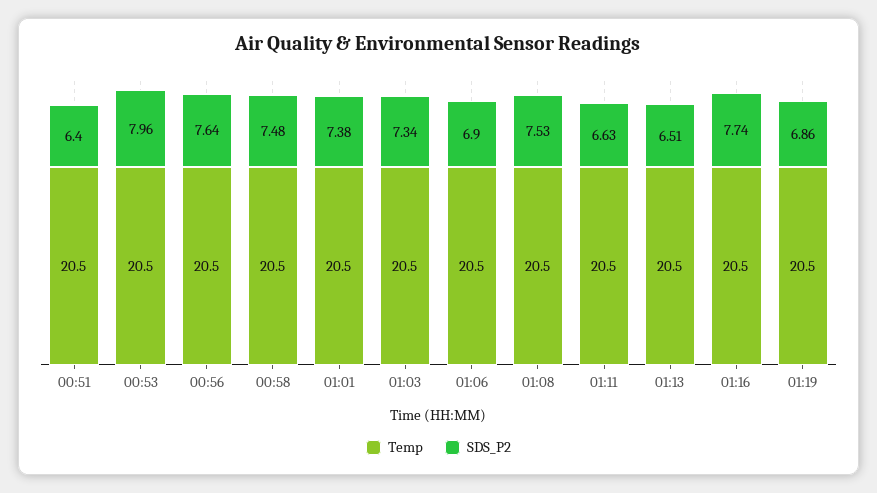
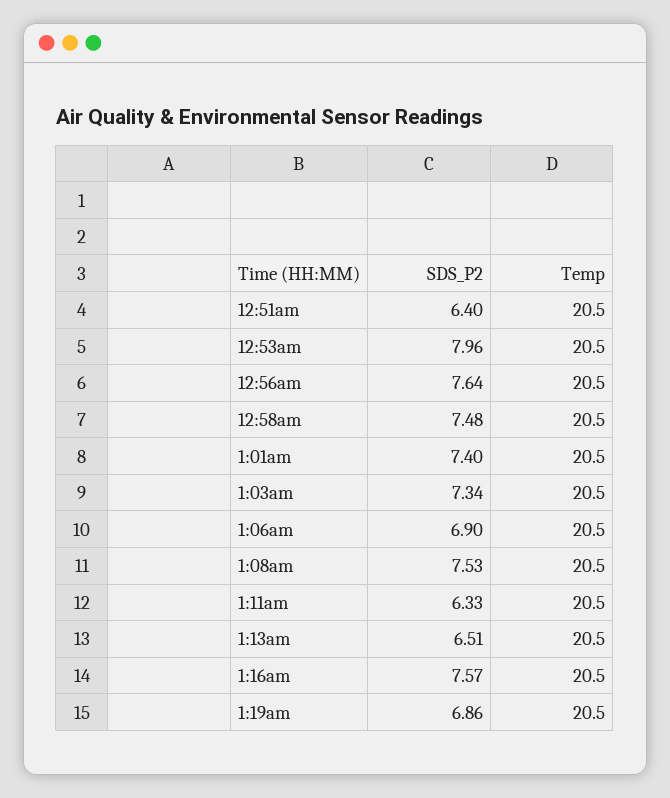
  {
    "Temp": {
      "00:51": 20.5,
      "00:53": 20.5,
      "00:56": 20.5,
      "00:58": 20.5,
      "01:01": 20.5,
      "01:03": 20.5,
      "01:06": 20.5,
      "01:08": 20.5,
      "01:11": 20.5,
      "01:13": 20.5,
      "01:16": 20.5,
      "01:19": 20.5
    },
    "SDS_P2": {
      "00:51": 6.4,
      "00:53": 7.96,
      "00:56": 7.64,
      "00:58": 7.48,
-     "01:01": 7.38,
+     "01:01": 7.4,
      "01:03": 7.34,
      "01:06": 6.9,
      "01:08": 7.53,
-     "01:11": 6.63,
+     "01:11": 6.33,
      "01:13": 6.51,
-     "01:16": 7.74,
+     "01:16": 7.57,
      "01:19": 6.86
    }
  }

